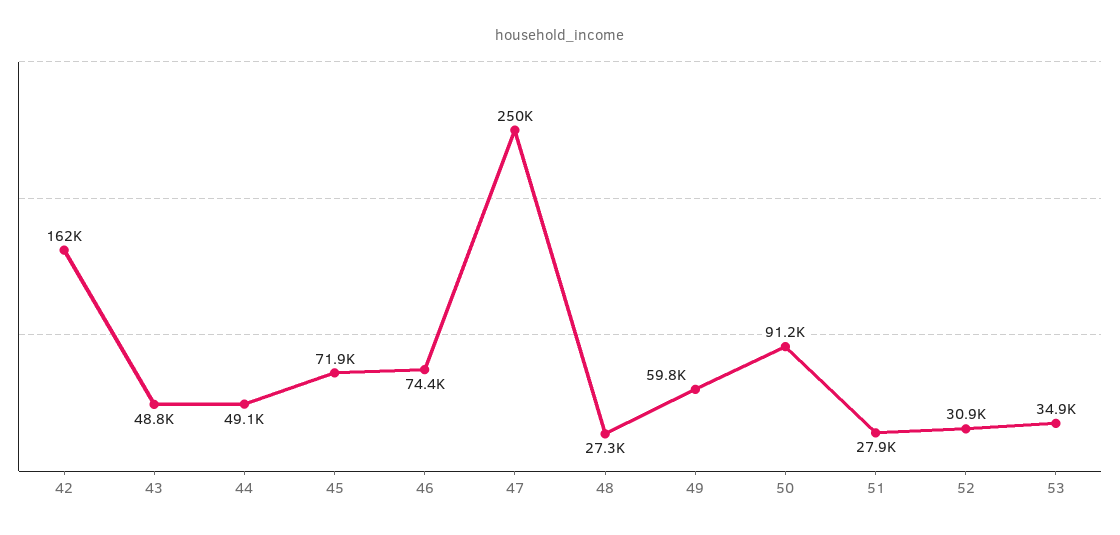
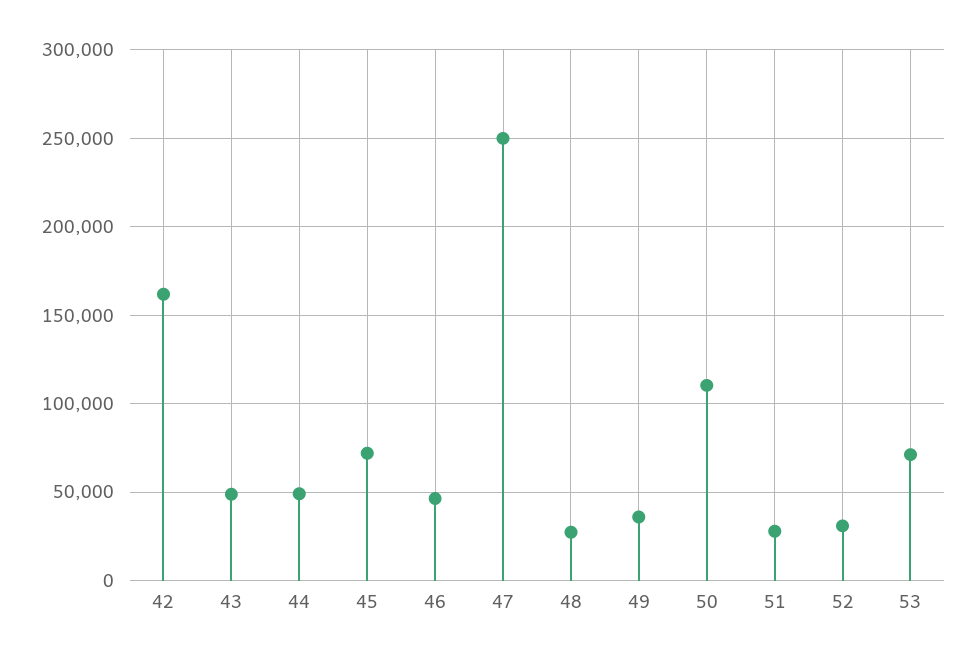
  {
    "42": 162000,
    "43": 48800,
    "44": 49100,
    "45": 71900,
-   "46": 74400,
+   "46": 45000,
    "47": 250000,
    "48": 27300,
-   "49": 59800,
+   "49": 35000,
-   "50": 91200,
+   "50": 110000,
    "51": 27900,
    "52": 30900,
-   "53": 34900
+   "53": 70000
  }

